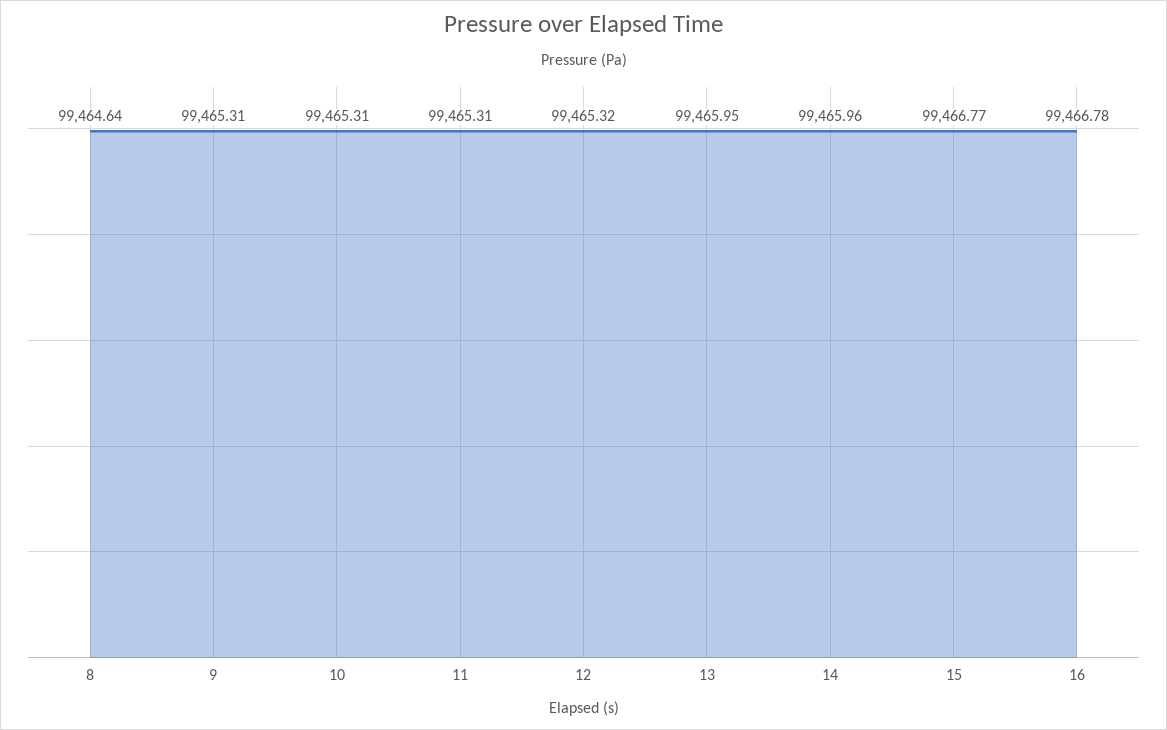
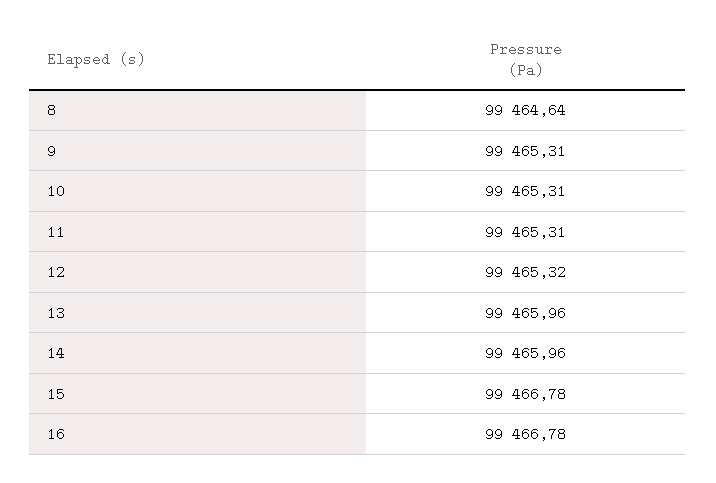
  {
    "8": 99464.64,
    "9": 99465.31,
    "10": 99465.31,
    "11": 99465.31,
    "12": 99465.32,
-   "13": 99465.95,
+   "13": 99465.96,
    "14": 99465.96,
-   "15": 99466.77,
+   "15": 99466.78,
    "16": 99466.78
  }

